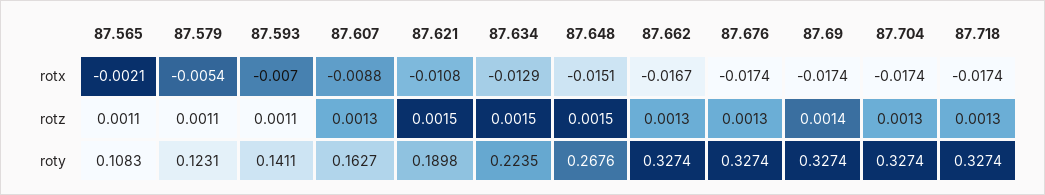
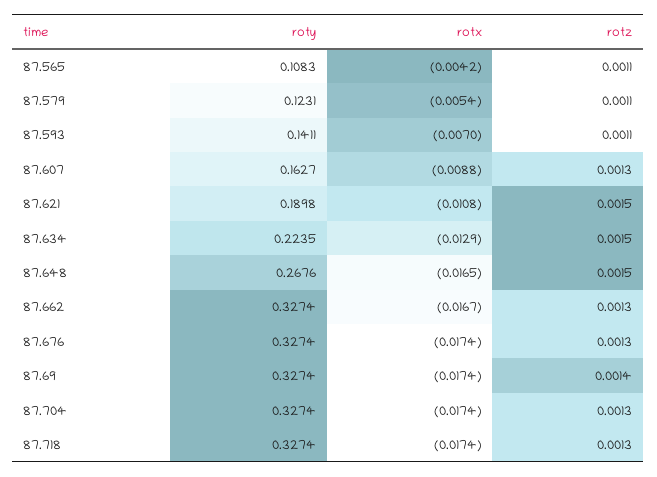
  {
    "87.565": {
-     "rotx": -0.0021,
+     "rotx": -0.0042,
      "rotz": 0.0011,
      "roty": 0.1083
    },
    "87.579": {
      "rotx": -0.0054,
      "rotz": 0.0011,
      "roty": 0.1231
    },
    "87.593": {
      "rotx": -0.007,
      "rotz": 0.0011,
      "roty": 0.1411
    },
    "87.607": {
      "rotx": -0.0088,
      "rotz": 0.0013,
      "roty": 0.1627
    },
    "87.621": {
      "rotx": -0.0108,
      "rotz": 0.0015,
      "roty": 0.1898
    },
    "87.634": {
      "rotx": -0.0129,
      "rotz": 0.0015,
      "roty": 0.2235
    },
    "87.648": {
-     "rotx": -0.0151,
+     "rotx": -0.0165,
      "rotz": 0.0015,
      "roty": 0.2676
    },
    "87.662": {
      "rotx": -0.0167,
      "rotz": 0.0013,
      "roty": 0.3274
    },
    "87.676": {
      "rotx": -0.0174,
      "rotz": 0.0013,
      "roty": 0.3274
    },
    "87.69": {
      "rotx": -0.0174,
      "rotz": 0.0014,
      "roty": 0.3274
    },
    "87.704": {
      "rotx": -0.0174,
      "rotz": 0.0013,
      "roty": 0.3274
    },
    "87.718": {
      "rotx": -0.0174,
      "rotz": 0.0013,
      "roty": 0.3274
    }
  }

